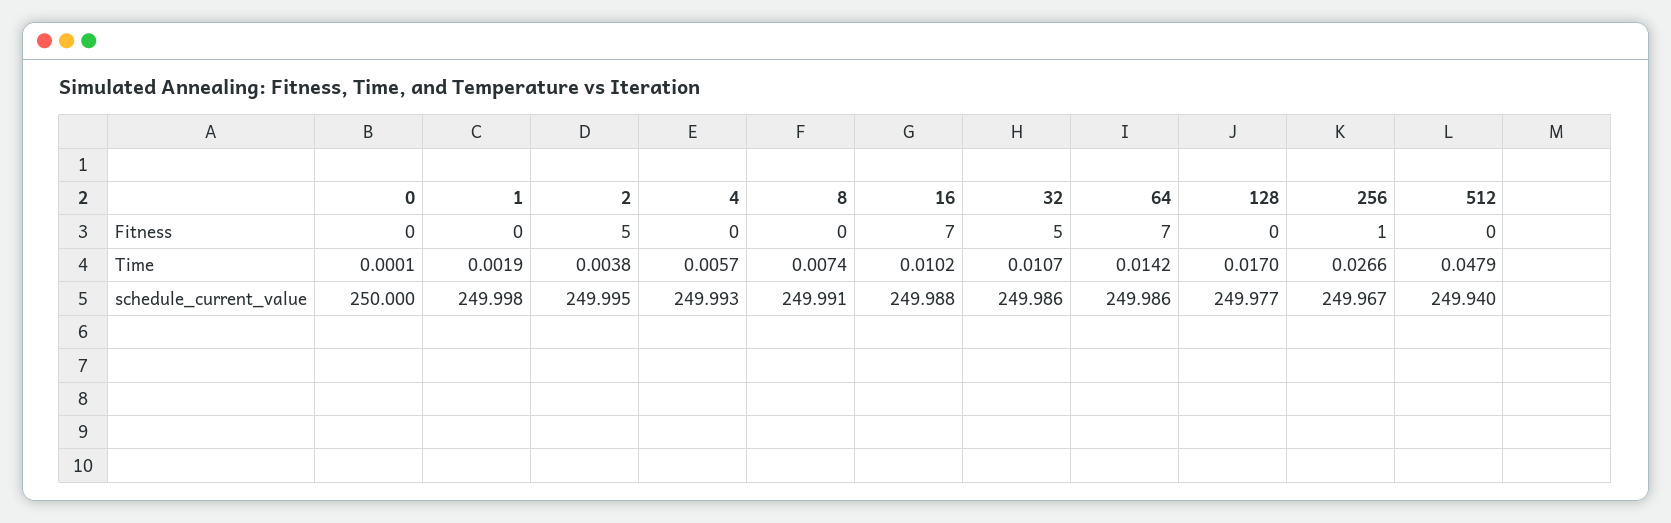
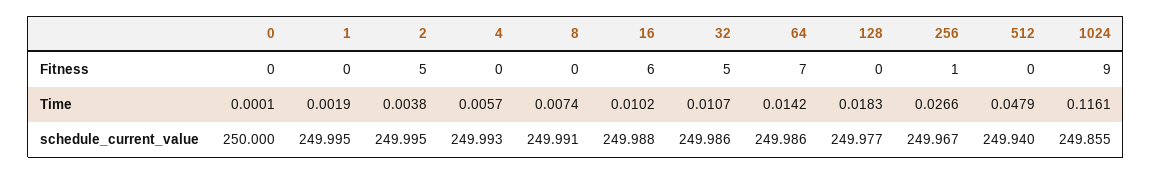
  {
    "0": {
      "Fitness": 0,
      "Time": 0.0001,
      "schedule_current_value": 250
    },
    "1": {
      "Fitness": 0,
      "Time": 0.0019,
-     "schedule_current_value": 249.998
+     "schedule_current_value": 249.995
    },
    "2": {
      "Fitness": 5,
      "Time": 0.0038,
      "schedule_current_value": 249.995
    },
    "4": {
      "Fitness": 0,
      "Time": 0.0057,
      "schedule_current_value": 249.993
    },
    "8": {
      "Fitness": 0,
      "Time": 0.0074,
      "schedule_current_value": 249.991
    },
    "16": {
-     "Fitness": 7,
+     "Fitness": 6,
      "Time": 0.0102,
      "schedule_current_value": 249.988
    },
    "32": {
      "Fitness": 5,
      "Time": 0.0107,
      "schedule_current_value": 249.986
    },
    "64": {
      "Fitness": 7,
      "Time": 0.0142,
      "schedule_current_value": 249.986
    },
    "128": {
      "Fitness": 0,
-     "Time": 0.017,
+     "Time": 0.0183,
      "schedule_current_value": 249.977
    },
    "256": {
      "Fitness": 1,
      "Time": 0.0266,
      "schedule_current_value": 249.967
    },
    "512": {
      "Fitness": 0,
      "Time": 0.0479,
      "schedule_current_value": 249.94
-   }
+   },
+   "1024": {
+     "Fitness": 9,
+     "Time": 0.1161,
+     "schedule_current_value": 249.855
+   }
  }

